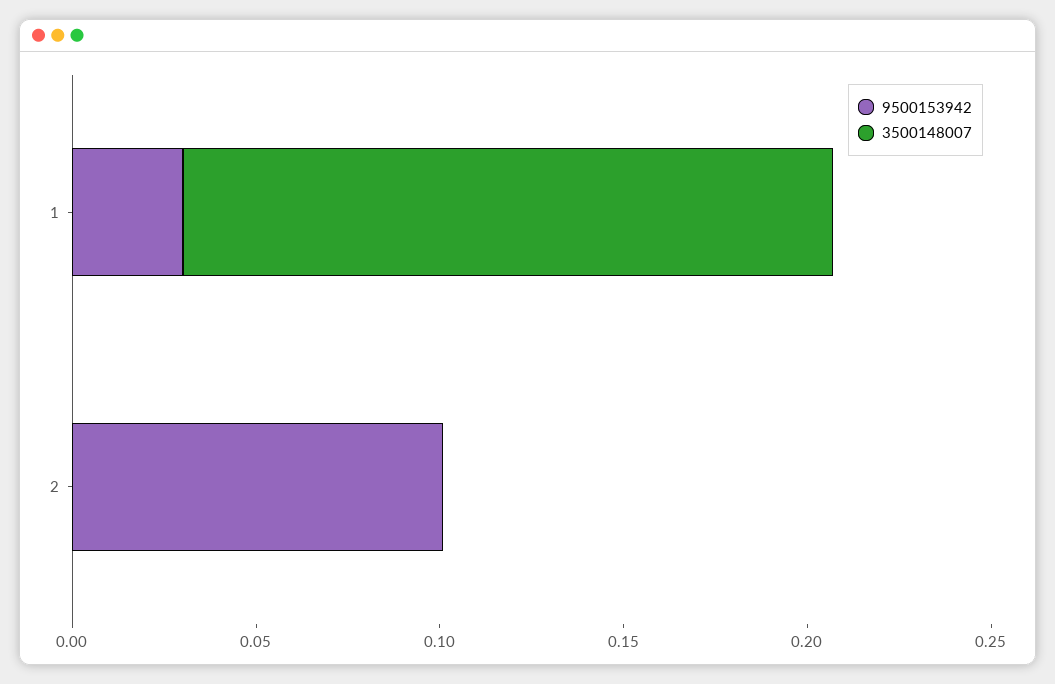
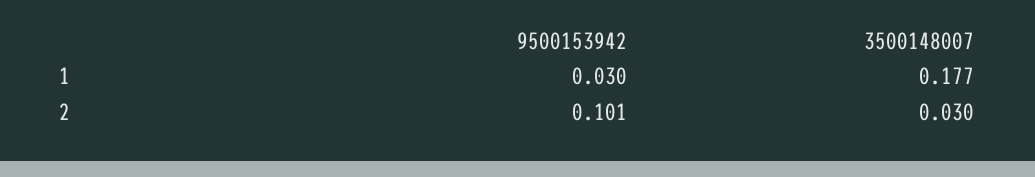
  {
    "9500153942": {
      "1": 0.03,
      "2": 0.101
    },
    "3500148007": {
      "1": 0.177,
-     "2": 0
+     "2": 0.03
    }
  }

